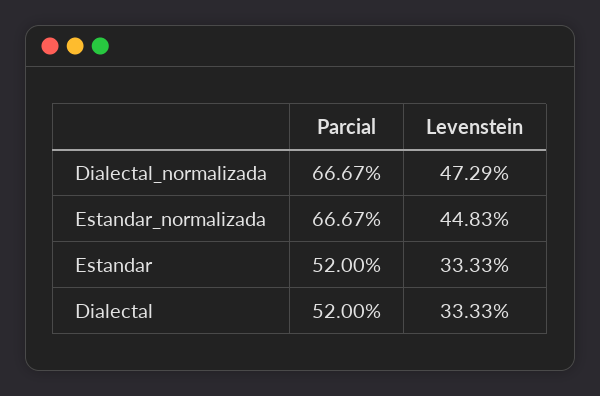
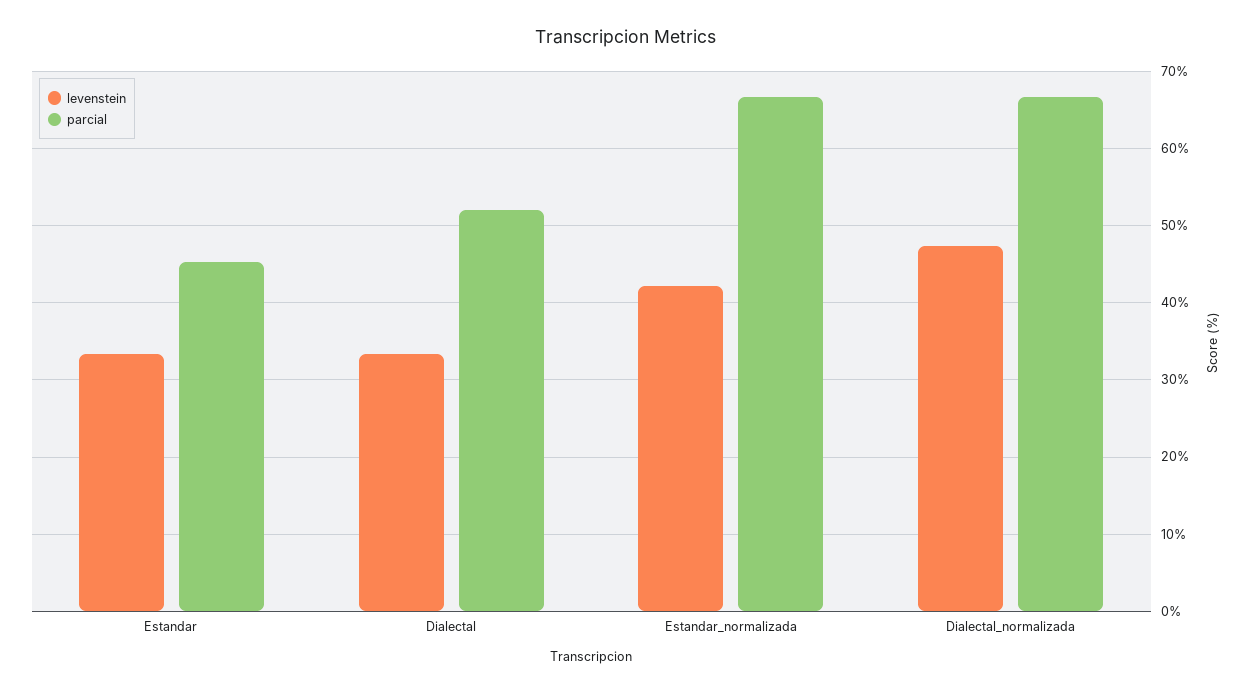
  {
    "Parcial": {
      "Dialectal_normalizada": 66.67,
      "Estandar_normalizada": 66.67,
-     "Estandar": 52,
+     "Estandar": 45,
      "Dialectal": 52
    },
    "Levenstein": {
      "Dialectal_normalizada": 47.29,
-     "Estandar_normalizada": 44.83,
+     "Estandar_normalizada": 42,
      "Estandar": 33.33,
      "Dialectal": 33.33
    }
  }

